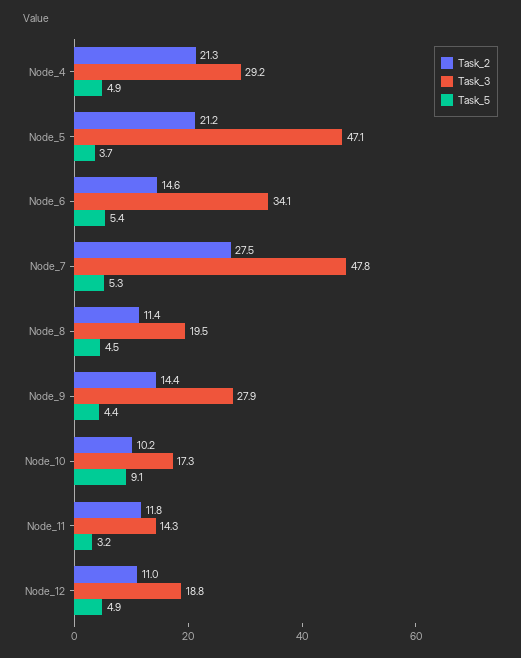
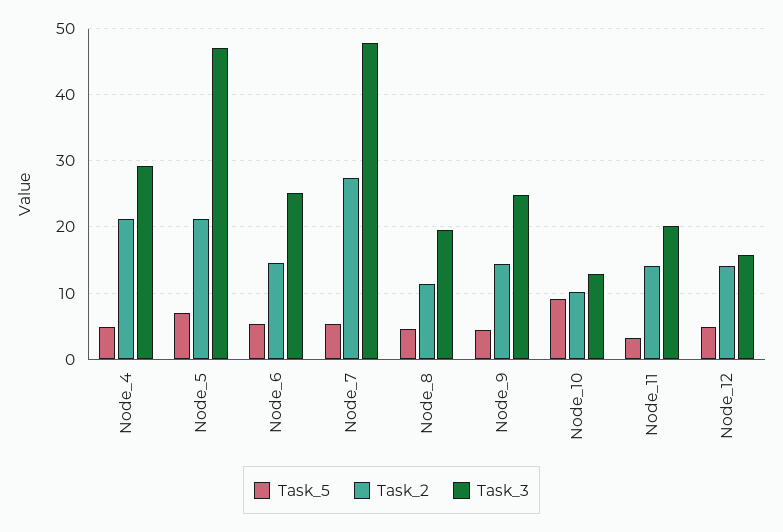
  {
    "Task_2": {
      "Node_4": 21.3,
      "Node_5": 21.2,
      "Node_6": 14.6,
      "Node_7": 27.5,
      "Node_8": 11.4,
      "Node_9": 14.4,
      "Node_10": 10.2,
-     "Node_11": 11.8,
+     "Node_11": 14,
-     "Node_12": 11
+     "Node_12": 14
    },
    "Task_3": {
      "Node_4": 29.2,
      "Node_5": 47.1,
-     "Node_6": 34.1,
+     "Node_6": 25,
      "Node_7": 47.8,
      "Node_8": 19.5,
-     "Node_9": 27.9,
+     "Node_9": 25,
-     "Node_10": 17.3,
+     "Node_10": 13,
-     "Node_11": 14.3,
+     "Node_11": 20,
-     "Node_12": 18.8
+     "Node_12": 16
    },
    "Task_5": {
      "Node_4": 4.9,
-     "Node_5": 3.7,
+     "Node_5": 7,
      "Node_6": 5.4,
      "Node_7": 5.3,
      "Node_8": 4.5,
      "Node_9": 4.4,
      "Node_10": 9.1,
      "Node_11": 3.2,
      "Node_12": 4.9
    }
  }

